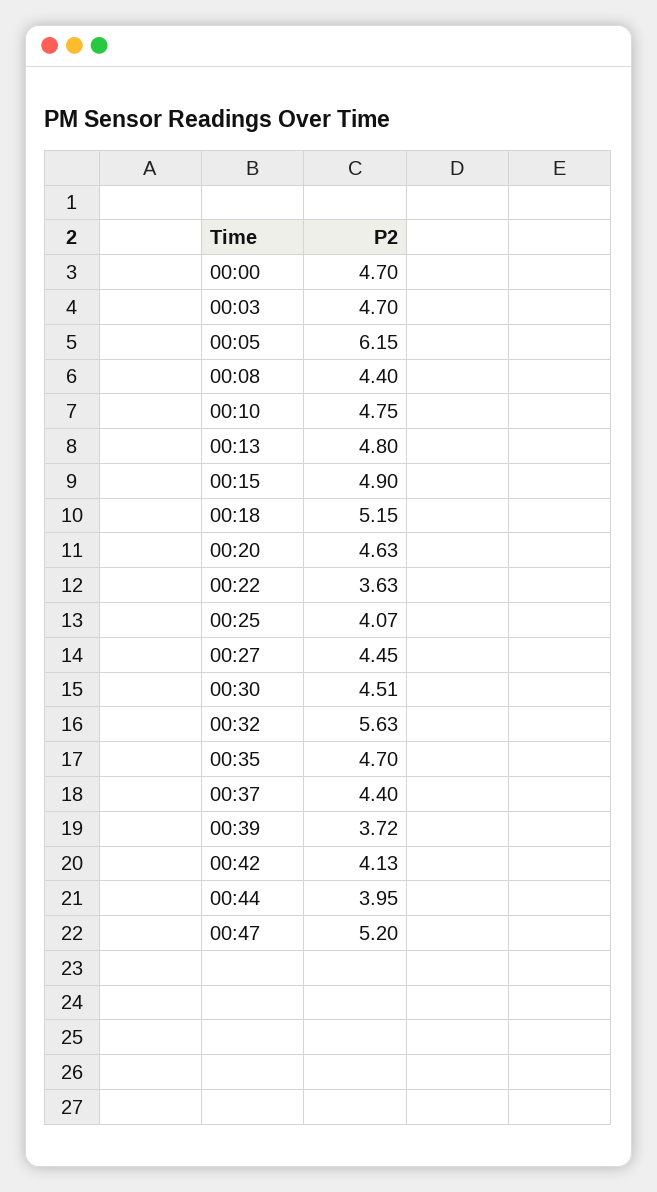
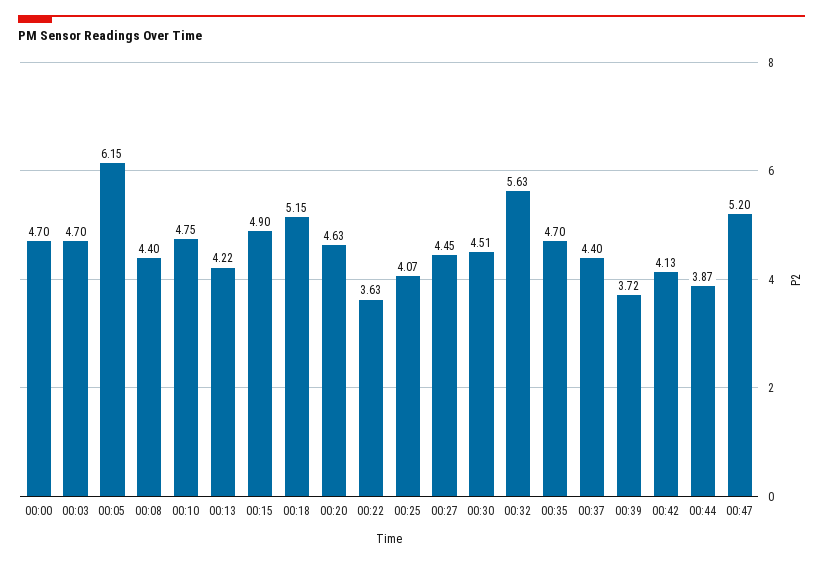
  {
    "00:00": 4.7,
    "00:03": 4.7,
    "00:05": 6.15,
    "00:08": 4.4,
    "00:10": 4.75,
-   "00:13": 4.8,
+   "00:13": 4.22,
    "00:15": 4.9,
    "00:18": 5.15,
    "00:20": 4.63,
    "00:22": 3.63,
    "00:25": 4.07,
    "00:27": 4.45,
    "00:30": 4.51,
    "00:32": 5.63,
    "00:35": 4.7,
    "00:37": 4.4,
    "00:39": 3.72,
    "00:42": 4.13,
-   "00:44": 3.95,
+   "00:44": 3.87,
    "00:47": 5.2
  }

